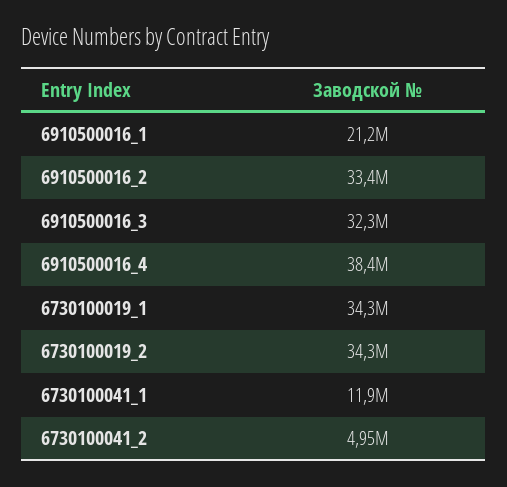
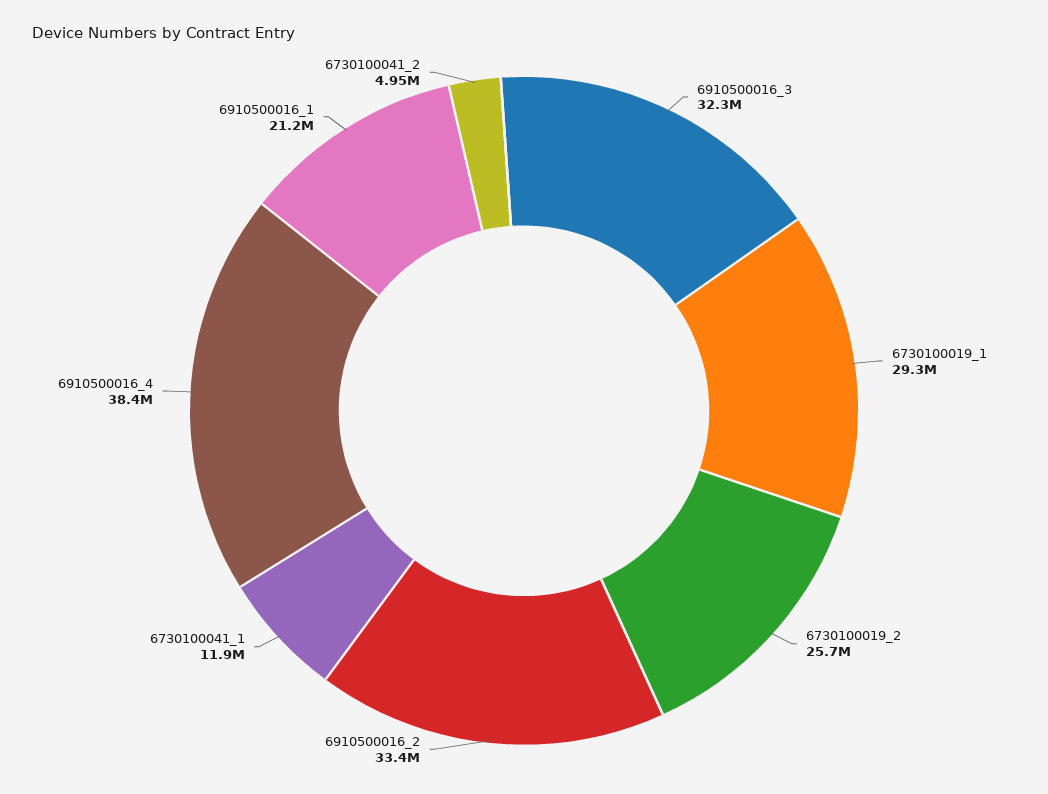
  {
    "6910500016_1": 21200000,
    "6910500016_2": 33400000,
    "6910500016_3": 32300000,
    "6910500016_4": 38400000,
-   "6730100019_1": 34300000,
+   "6730100019_1": 29300000,
-   "6730100019_2": 34300000,
+   "6730100019_2": 25700000,
    "6730100041_1": 11900000,
    "6730100041_2": 4950000
  }

